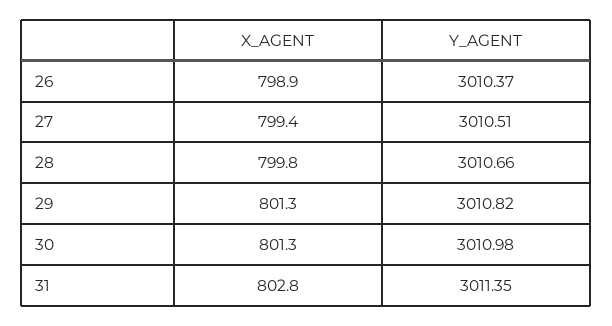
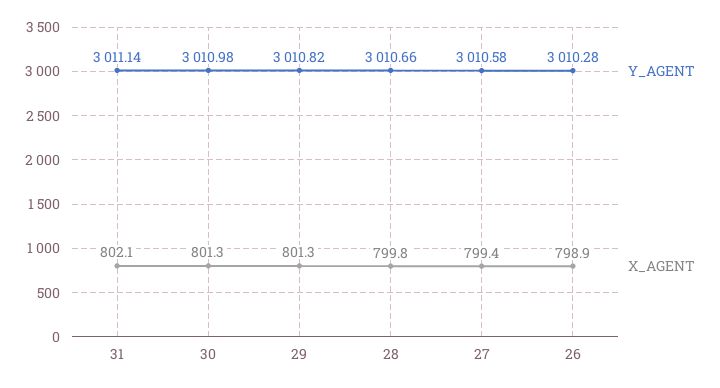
  {
    "X_AGENT": {
      "26": 798.9,
      "27": 799.4,
      "28": 799.8,
      "29": 801.3,
      "30": 801.3,
-     "31": 802.8
+     "31": 802.1
    },
    "Y_AGENT": {
-     "26": 3010.37,
+     "26": 3010.28,
-     "27": 3010.51,
+     "27": 3010.58,
      "28": 3010.66,
      "29": 3010.82,
      "30": 3010.98,
-     "31": 3011.35
+     "31": 3011.14
    }
  }

